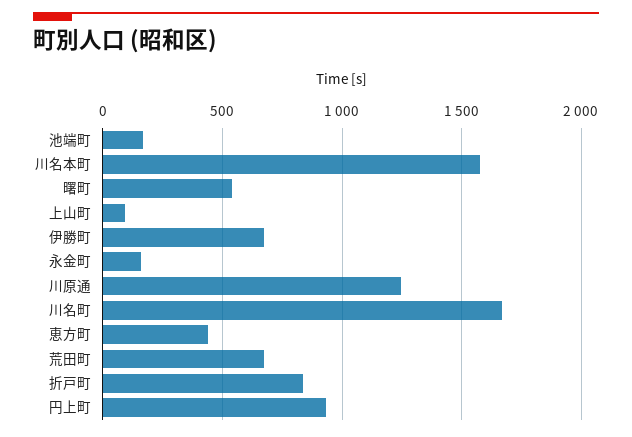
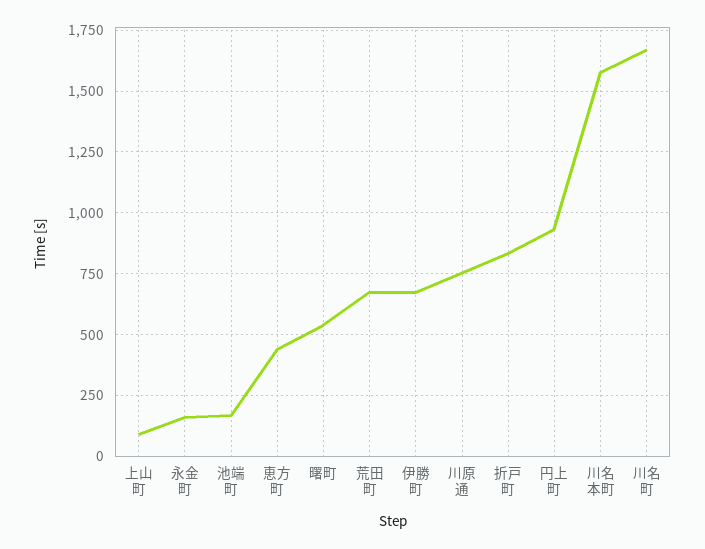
  {
    "池端町": 175,
    "川名本町": 1575,
    "曙町": 550,
    "上山町": 100,
    "伊勝町": 675,
    "永金町": 150,
-   "川原通": 1250,
+   "川原通": 750,
    "川名町": 1675,
    "恵方町": 450,
    "荒田町": 675,
    "折戸町": 825,
    "円上町": 925
  }

